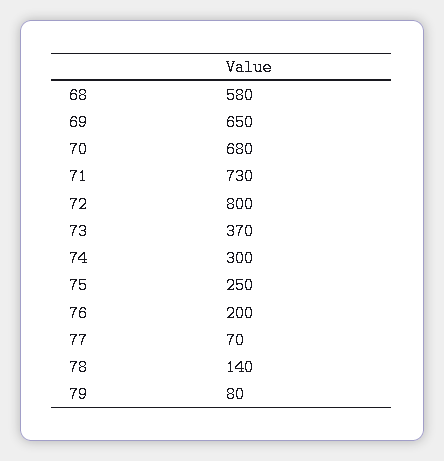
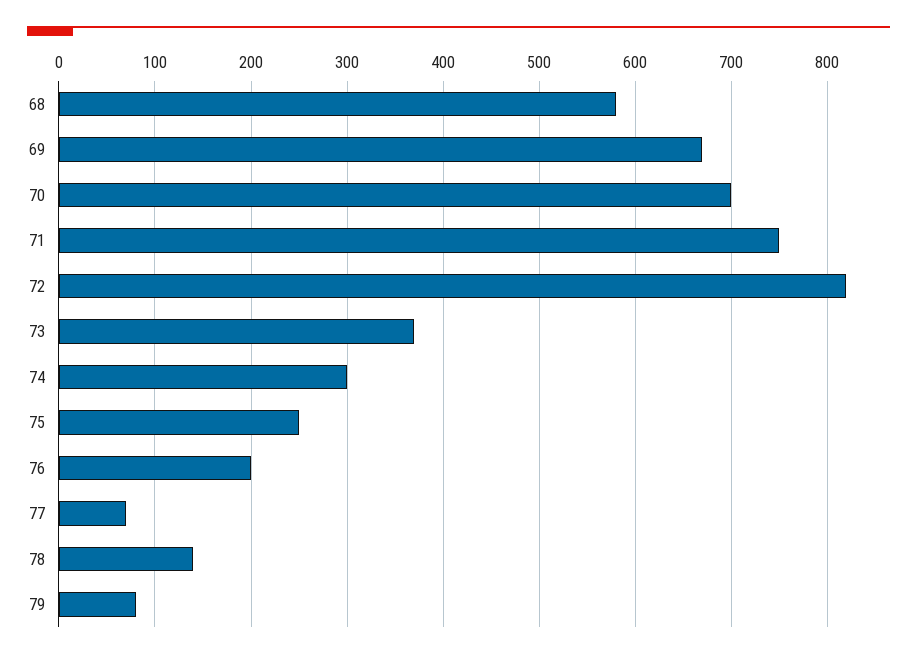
  {
    "68": 580,
-   "69": 650,
+   "69": 670,
-   "70": 680,
+   "70": 700,
-   "71": 730,
+   "71": 750,
-   "72": 800,
+   "72": 820,
    "73": 370,
    "74": 300,
    "75": 250,
    "76": 200,
    "77": 70,
    "78": 140,
    "79": 80
  }

